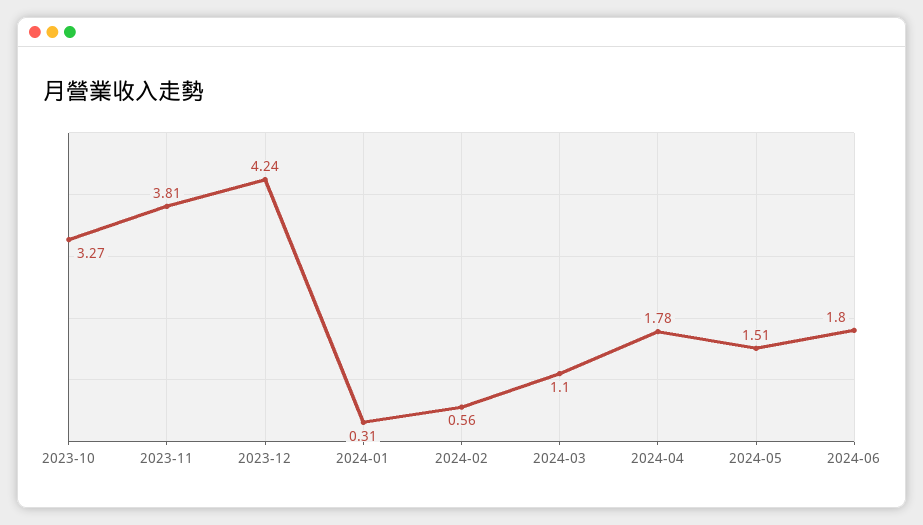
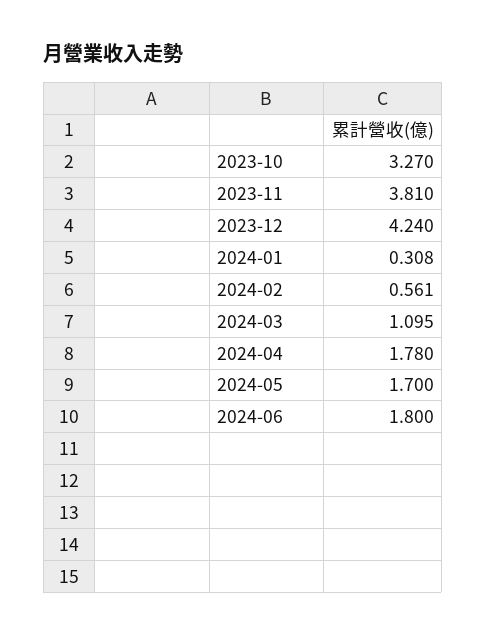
  {
    "2023-10": 3.27,
    "2023-11": 3.81,
    "2023-12": 4.24,
    "2024-01": 0.308,
    "2024-02": 0.561,
    "2024-03": 1.095,
    "2024-04": 1.78,
-   "2024-05": 1.51,
+   "2024-05": 1.7,
    "2024-06": 1.8
  }

